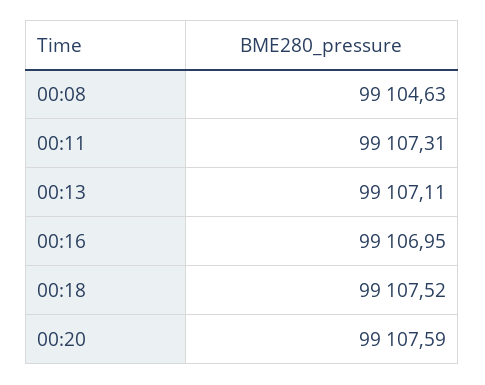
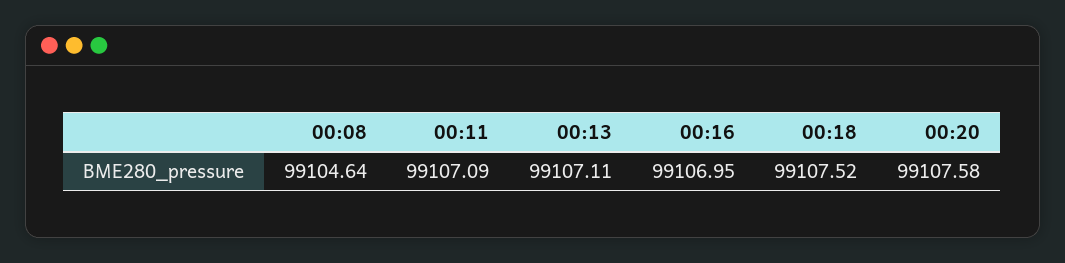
  {
-   "00:08": 99104.63,
+   "00:08": 99104.64,
-   "00:11": 99107.31,
+   "00:11": 99107.09,
    "00:13": 99107.11,
    "00:16": 99106.95,
    "00:18": 99107.52,
-   "00:20": 99107.59
+   "00:20": 99107.58
  }

